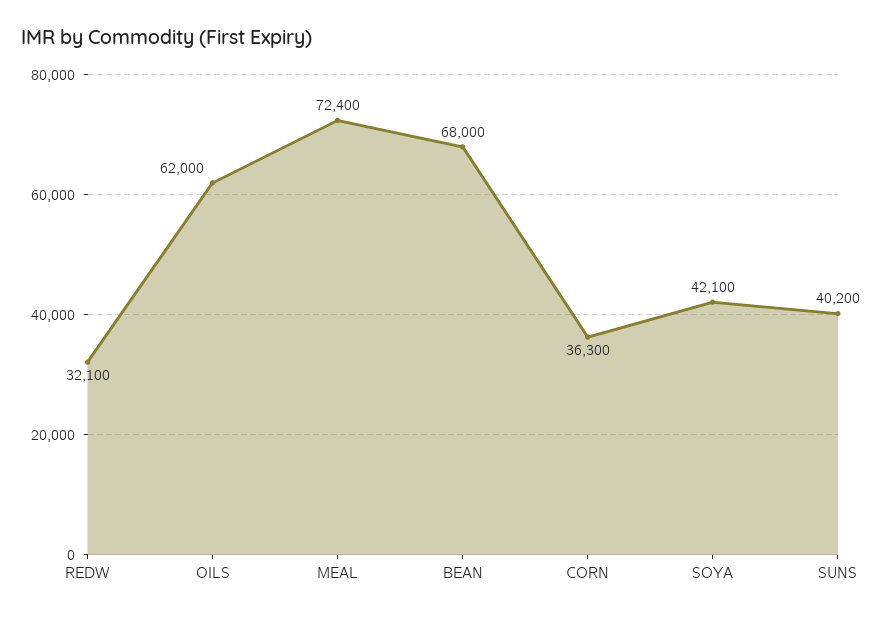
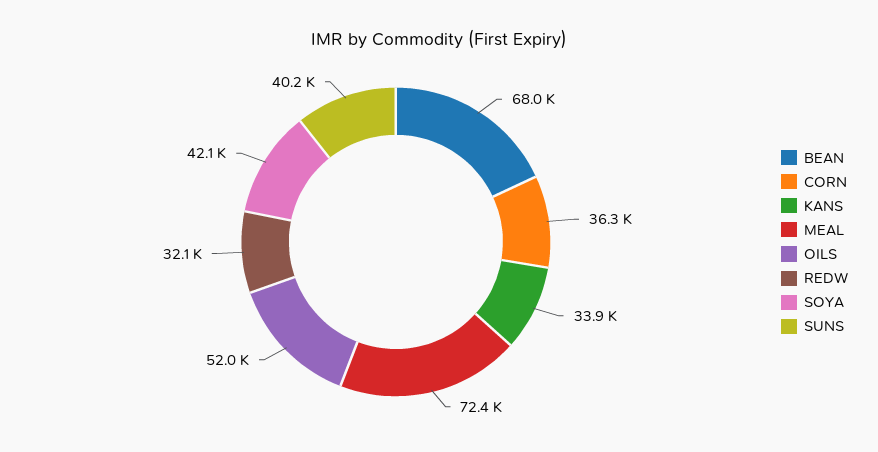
  {
    "REDW": 32100,
-   "OILS": 62000,
+   "OILS": 52000,
    "MEAL": 72400,
    "BEAN": 68000,
    "CORN": 36300,
    "SOYA": 42100,
-   "SUNS": 40200
+   "SUNS": 40200,
+   "KANS": 33900
  }

